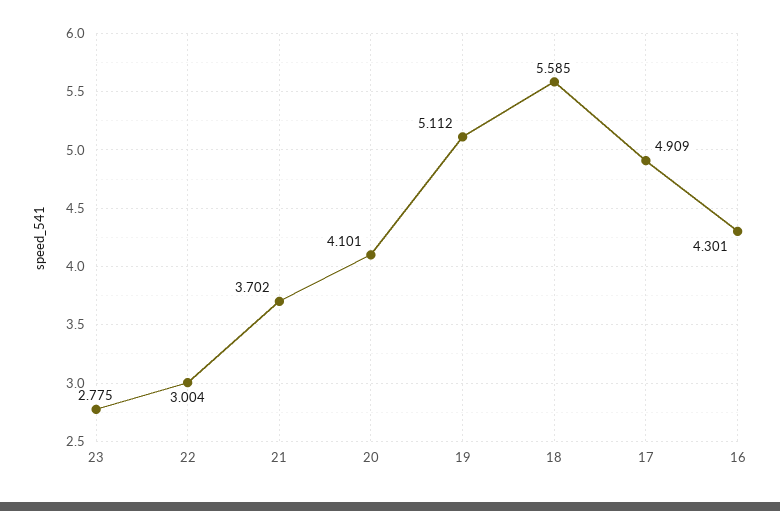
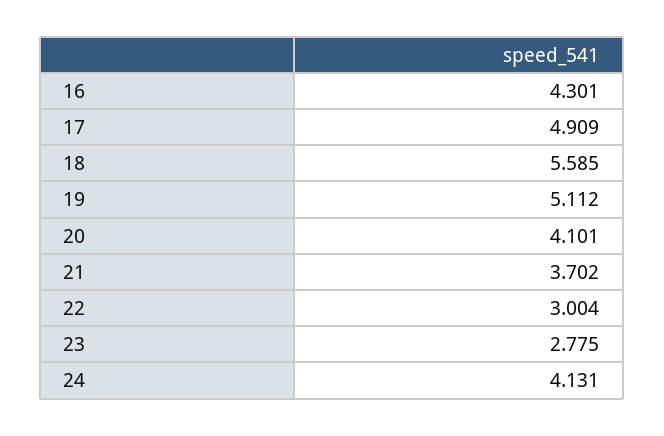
  {
    "23": 2.775,
    "22": 3.004,
    "21": 3.702,
    "20": 4.101,
    "19": 5.112,
    "18": 5.585,
    "17": 4.909,
-   "16": 4.301
+   "16": 4.301,
+   "24": 4.131
  }

